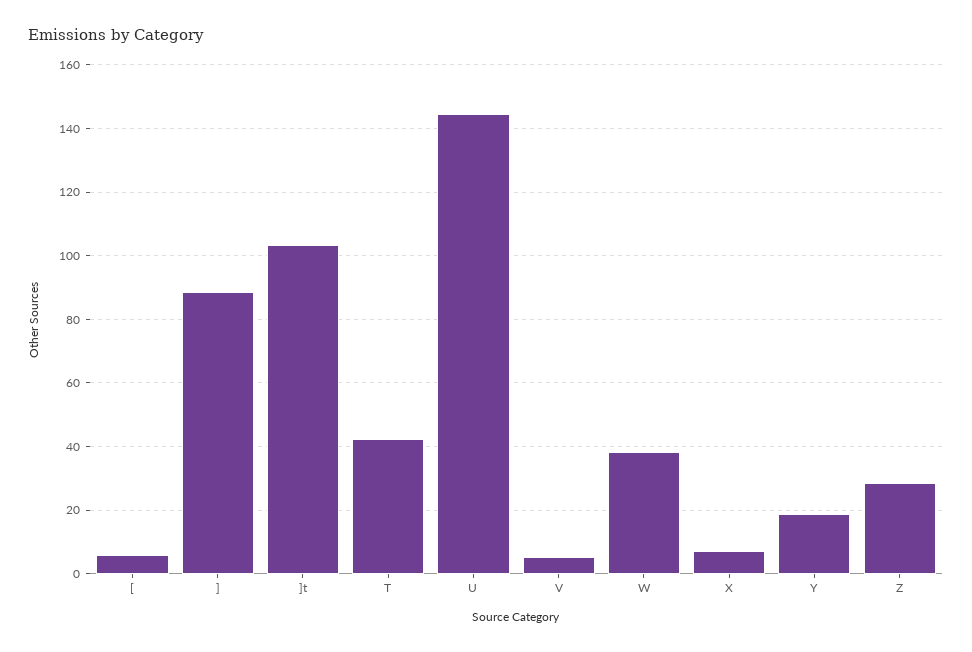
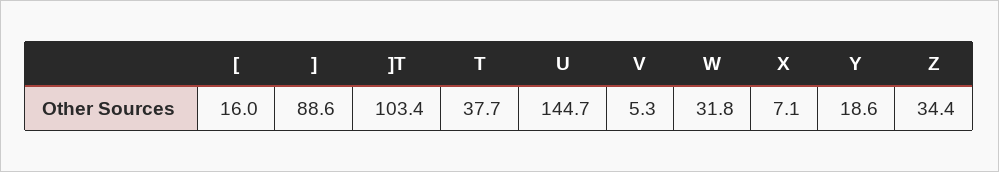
  {
-   "[": 6,
+   "[": 16,
    "]": 88.6,
    "]t": 103.4,
-   "T": 42,
+   "T": 37.7,
    "U": 144.7,
    "V": 5.3,
-   "W": 38,
+   "W": 31.8,
    "X": 7.1,
    "Y": 18.6,
-   "Z": 28
+   "Z": 34.4
  }

